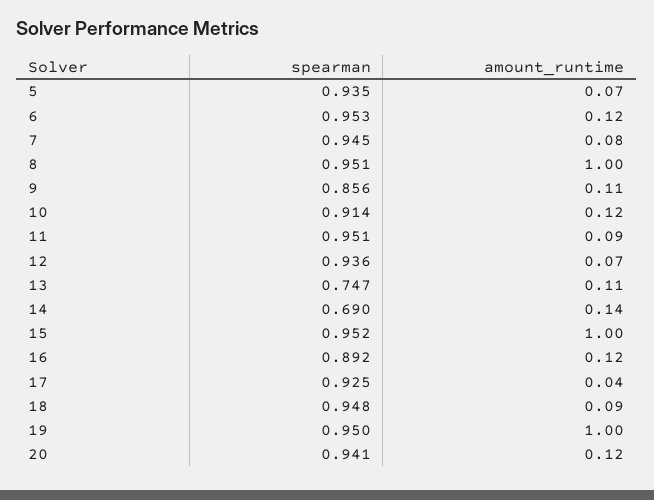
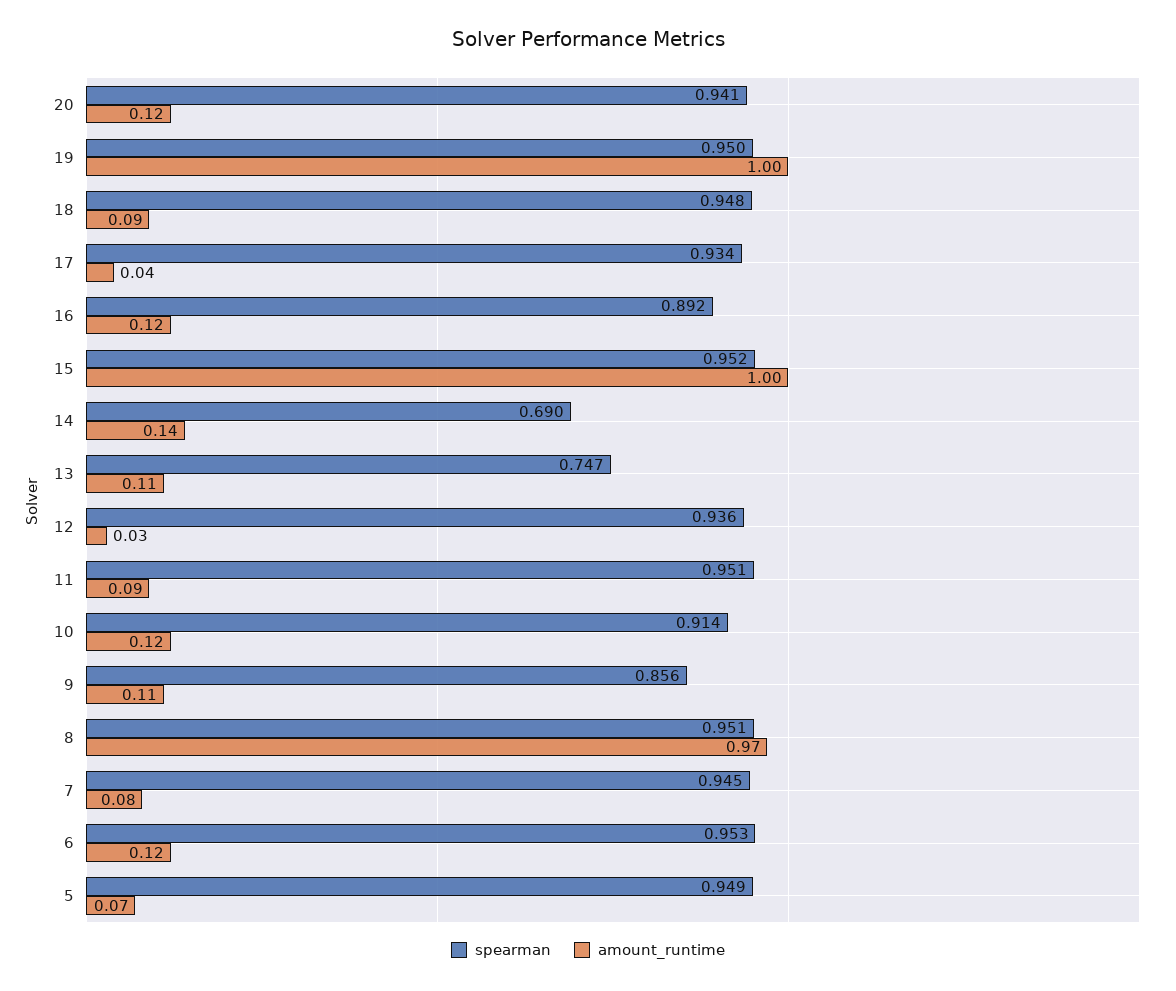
  {
    "spearman": {
-     "5": 0.935,
+     "5": 0.949,
      "6": 0.953,
      "7": 0.945,
      "8": 0.951,
      "9": 0.856,
      "10": 0.914,
      "11": 0.951,
      "12": 0.936,
      "13": 0.747,
      "14": 0.69,
      "15": 0.952,
      "16": 0.892,
-     "17": 0.925,
+     "17": 0.934,
      "18": 0.948,
      "19": 0.95,
      "20": 0.941
    },
    "amount_runtime": {
      "5": 0.07,
      "6": 0.12,
      "7": 0.08,
-     "8": 1,
+     "8": 0.97,
      "9": 0.11,
      "10": 0.12,
      "11": 0.09,
-     "12": 0.07,
+     "12": 0.03,
      "13": 0.11,
      "14": 0.14,
      "15": 1,
      "16": 0.12,
      "17": 0.04,
      "18": 0.09,
      "19": 1,
      "20": 0.12
    }
  }

